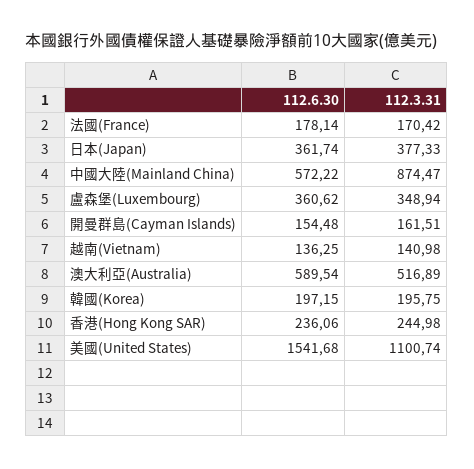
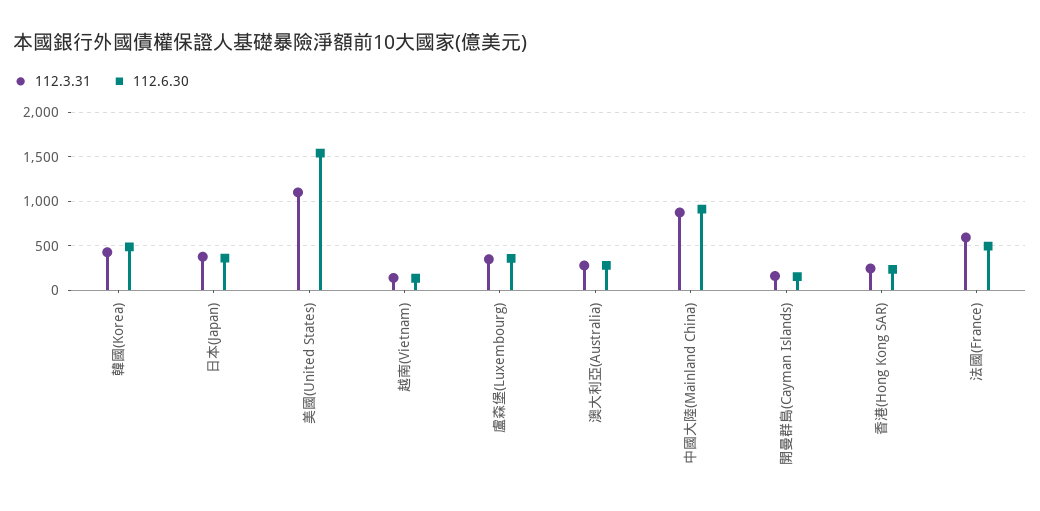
  {
    "112.6.30": {
-     "法國(France)": 178.14,
+     "法國(France)": 500,
      "日本(Japan)": 361.74,
-     "中國大陸(Mainland China)": 572.22,
+     "中國大陸(Mainland China)": 900,
      "盧森堡(Luxembourg)": 360.62,
      "開曼群島(Cayman Islands)": 154.48,
      "越南(Vietnam)": 136.25,
-     "澳大利亞(Australia)": 589.54,
+     "澳大利亞(Australia)": 300,
-     "韓國(Korea)": 197.15,
+     "韓國(Korea)": 500,
      "香港(Hong Kong SAR)": 236.06,
      "美國(United States)": 1541.68
    },
    "112.3.31": {
-     "法國(France)": 170.42,
+     "法國(France)": 600,
      "日本(Japan)": 377.33,
      "中國大陸(Mainland China)": 874.47,
      "盧森堡(Luxembourg)": 348.94,
      "開曼群島(Cayman Islands)": 161.51,
      "越南(Vietnam)": 140.98,
-     "澳大利亞(Australia)": 516.89,
+     "澳大利亞(Australia)": 300,
-     "韓國(Korea)": 195.75,
+     "韓國(Korea)": 400,
      "香港(Hong Kong SAR)": 244.98,
      "美國(United States)": 1100.74
    }
  }

